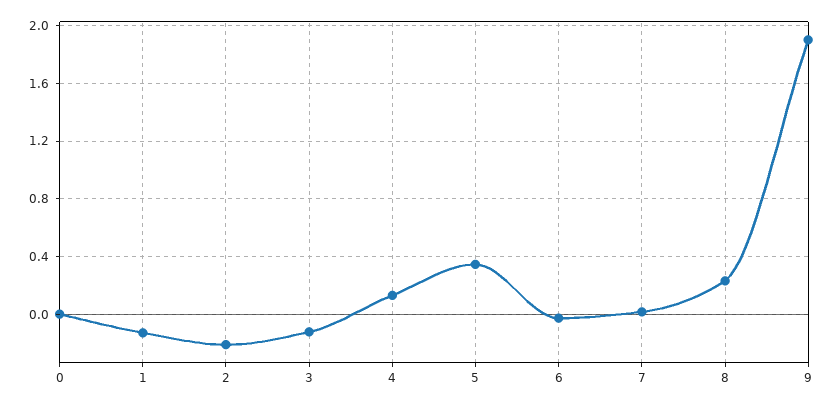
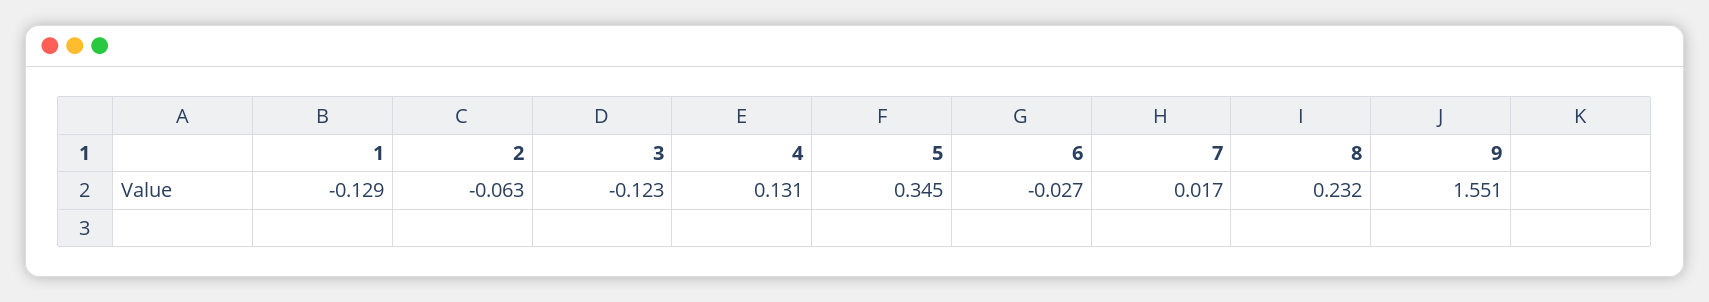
  {
-   "0": 0,
    "1": -0.129,
-   "2": -0.2,
+   "2": -0.063,
    "3": -0.123,
    "4": 0.131,
    "5": 0.345,
    "6": -0.027,
    "7": 0.017,
    "8": 0.232,
-   "9": 1.9
+   "9": 1.551
  }

